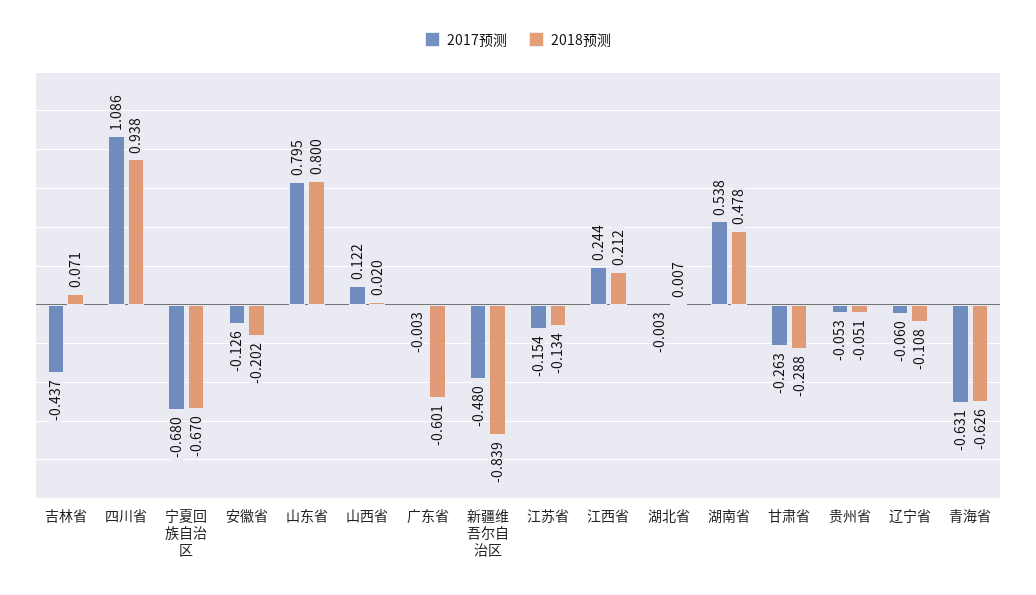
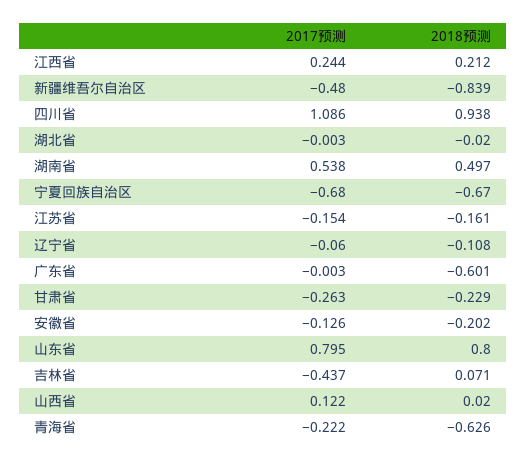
  {
    "2017预测": {
      "吉林省": -0.437,
      "四川省": 1.086,
      "宁夏回族自治区": -0.68,
      "安徽省": -0.126,
      "山东省": 0.795,
      "山西省": 0.122,
      "广东省": -0.003,
      "新疆维吾尔自治区": -0.48,
      "江苏省": -0.154,
      "江西省": 0.244,
      "湖北省": -0.003,
      "湖南省": 0.538,
      "甘肃省": -0.263,
-     "贵州省": -0.053,
      "辽宁省": -0.06,
-     "青海省": -0.631
+     "青海省": -0.222
    },
    "2018预测": {
      "吉林省": 0.071,
      "四川省": 0.938,
      "宁夏回族自治区": -0.67,
      "安徽省": -0.202,
      "山东省": 0.8,
      "山西省": 0.02,
      "广东省": -0.601,
      "新疆维吾尔自治区": -0.839,
-     "江苏省": -0.134,
+     "江苏省": -0.161,
      "江西省": 0.212,
-     "湖北省": 0.007,
+     "湖北省": -0.02,
-     "湖南省": 0.478,
+     "湖南省": 0.497,
-     "甘肃省": -0.288,
+     "甘肃省": -0.229,
-     "贵州省": -0.051,
      "辽宁省": -0.108,
      "青海省": -0.626
    }
  }

